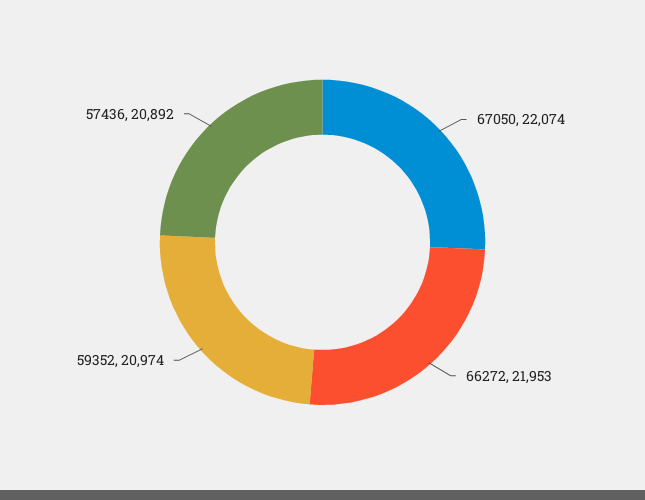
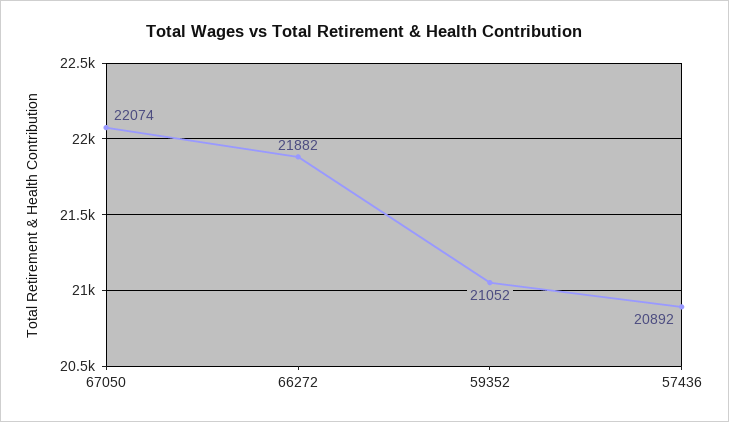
  {
    "67050": 22074,
-   "66272": 21953,
+   "66272": 21882,
-   "59352": 20974,
+   "59352": 21052,
    "57436": 20892
  }

